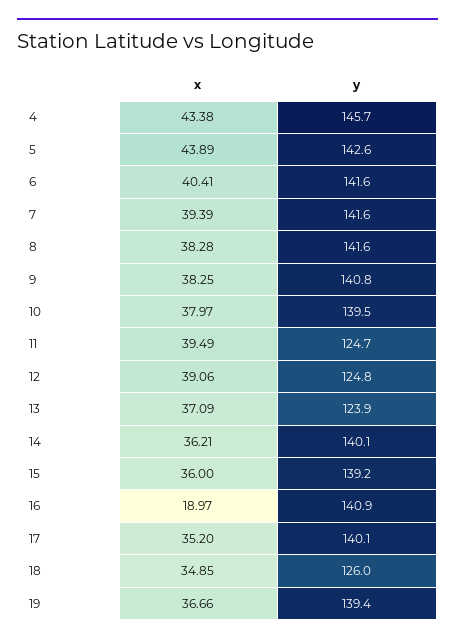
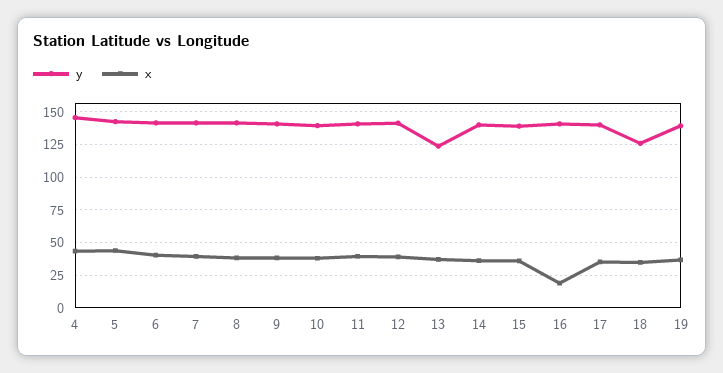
  {
    "x": {
      "4": 43.38,
      "5": 43.89,
      "6": 40.41,
      "7": 39.39,
      "8": 38.28,
      "9": 38.25,
      "10": 37.97,
      "11": 39.49,
      "12": 39.06,
      "13": 37.09,
      "14": 36.21,
      "15": 36,
      "16": 18.97,
      "17": 35.2,
      "18": 34.85,
      "19": 36.66
    },
    "y": {
      "4": 145.7,
      "5": 142.6,
      "6": 141.6,
      "7": 141.6,
      "8": 141.6,
      "9": 140.8,
      "10": 139.5,
-     "11": 124.7,
+     "11": 140,
-     "12": 124.8,
+     "12": 140,
      "13": 123.9,
      "14": 140.1,
      "15": 139.2,
      "16": 140.9,
      "17": 140.1,
      "18": 126,
      "19": 139.4
    }
  }

